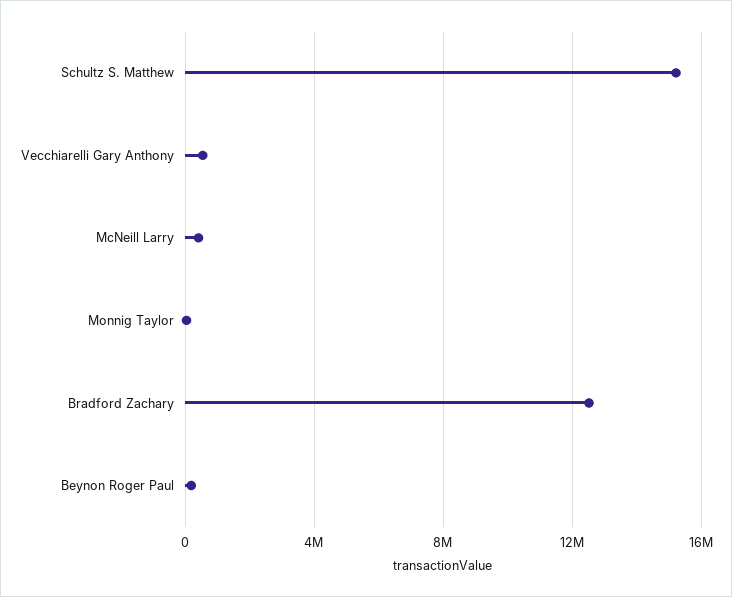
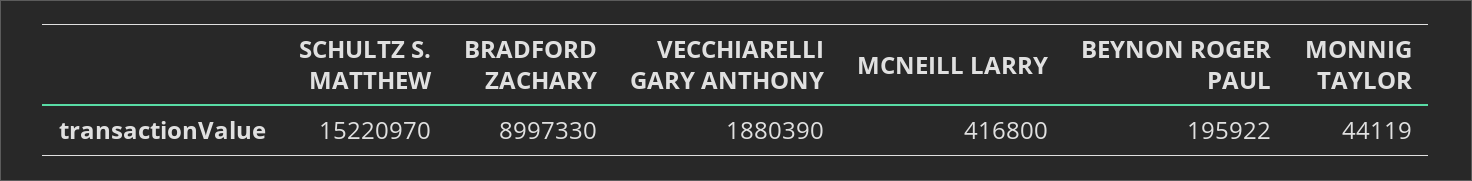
  {
    "Schultz S. Matthew": 15220970,
-   "Vecchiarelli Gary Anthony": 500000,
+   "Vecchiarelli Gary Anthony": 1880390,
    "McNeill Larry": 416800,
    "Monnig Taylor": 44119,
-   "Bradford Zachary": 12500000,
+   "Bradford Zachary": 8997330,
    "Beynon Roger Paul": 195922
  }

